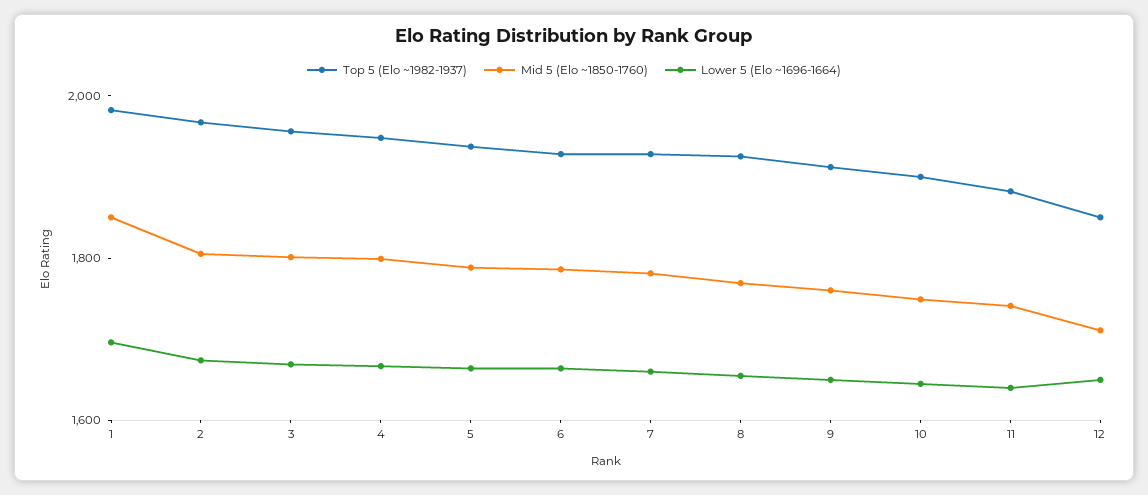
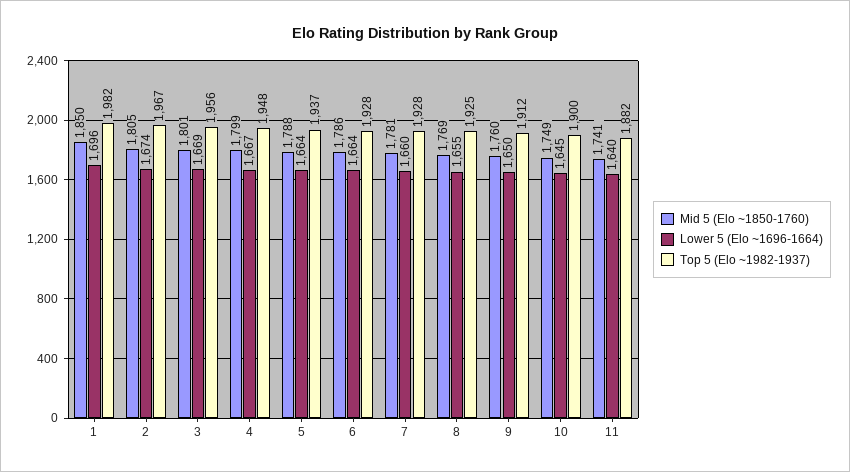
  {
    "Top 5 (Elo ~1982-1937)": {
      "1": 1982,
      "2": 1967,
      "3": 1956,
      "4": 1948,
      "5": 1937,
      "6": 1928,
      "7": 1928,
      "8": 1925,
      "9": 1912,
      "10": 1900,
-     "11": 1882,
+     "11": 1882
-     "12": 1850
    },
    "Mid 5 (Elo ~1850-1760)": {
      "1": 1850,
      "2": 1805,
      "3": 1801,
      "4": 1799,
      "5": 1788,
      "6": 1786,
      "7": 1781,
      "8": 1769,
      "9": 1760,
      "10": 1749,
-     "11": 1741,
+     "11": 1741
-     "12": 1700
    },
    "Lower 5 (Elo ~1696-1664)": {
      "1": 1696,
      "2": 1674,
      "3": 1669,
      "4": 1667,
      "5": 1664,
      "6": 1664,
      "7": 1660,
      "8": 1655,
      "9": 1650,
      "10": 1645,
-     "11": 1640,
+     "11": 1640
-     "12": 1650
    }
  }

